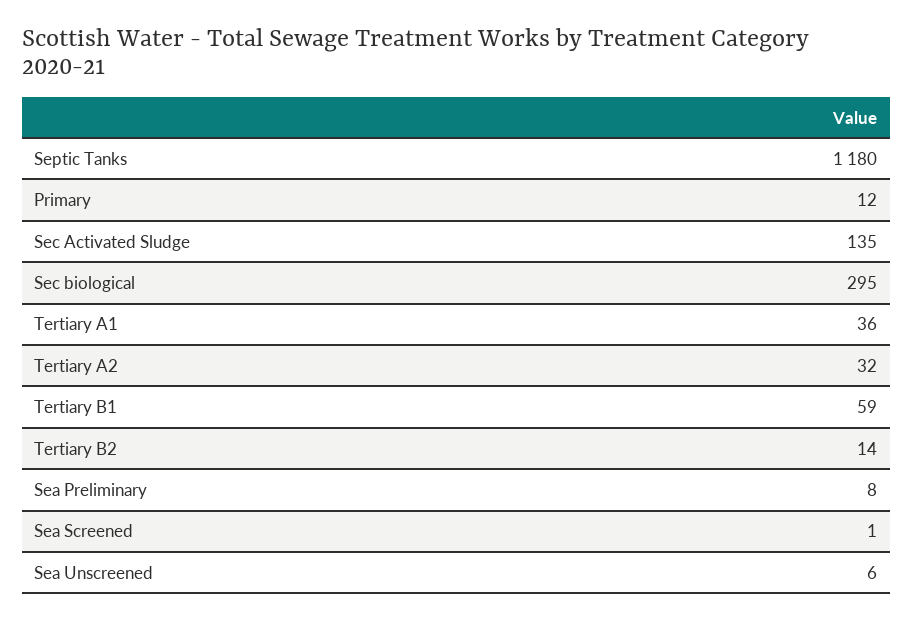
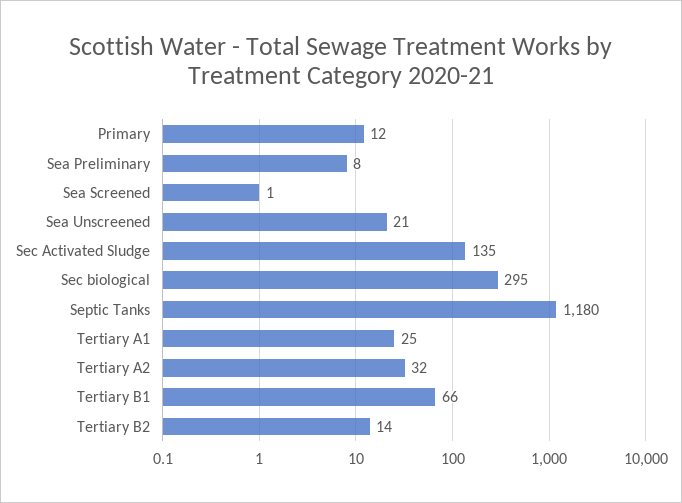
  {
    "Septic Tanks": 1180,
    "Primary": 12,
    "Sec Activated Sludge": 135,
    "Sec biological": 295,
-   "Tertiary A1": 36,
+   "Tertiary A1": 25,
    "Tertiary A2": 32,
-   "Tertiary B1": 59,
+   "Tertiary B1": 66,
    "Tertiary B2": 14,
    "Sea Preliminary": 8,
    "Sea Screened": 1,
-   "Sea Unscreened": 6
+   "Sea Unscreened": 21
  }

